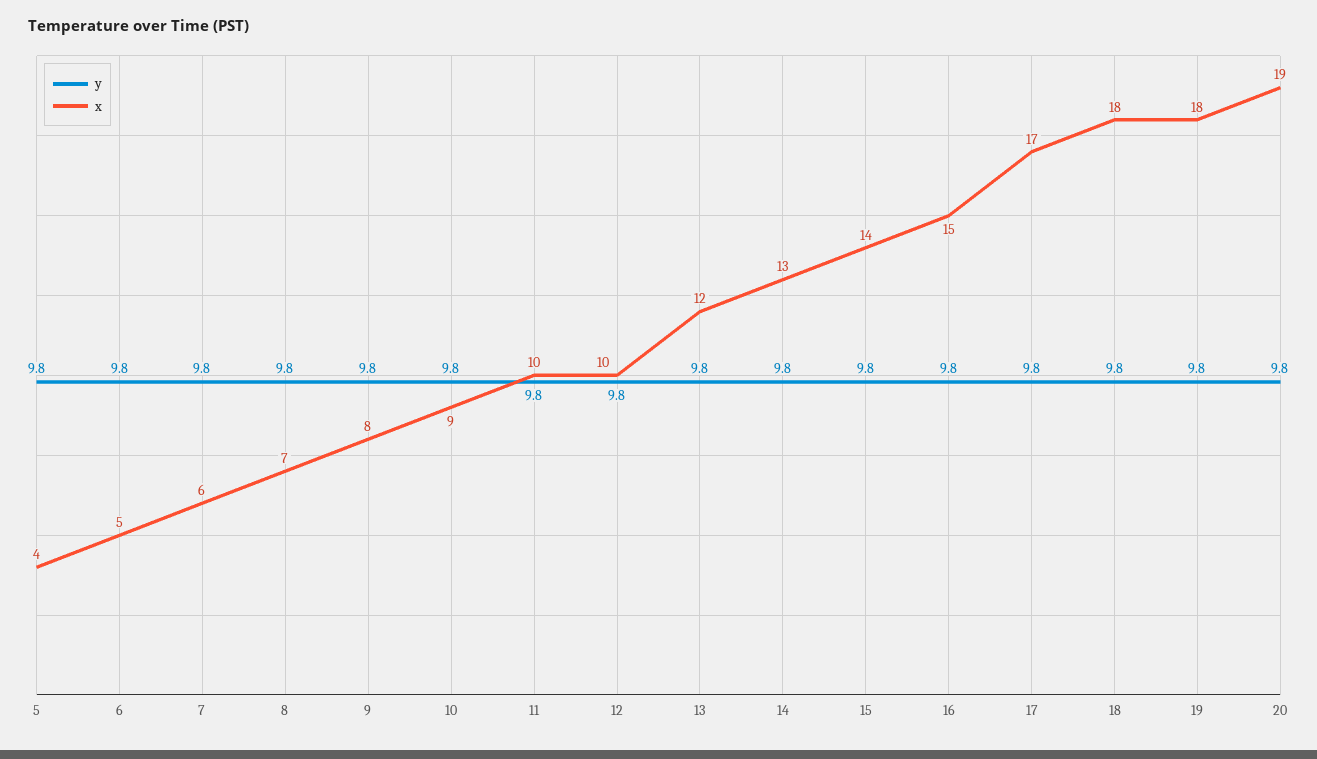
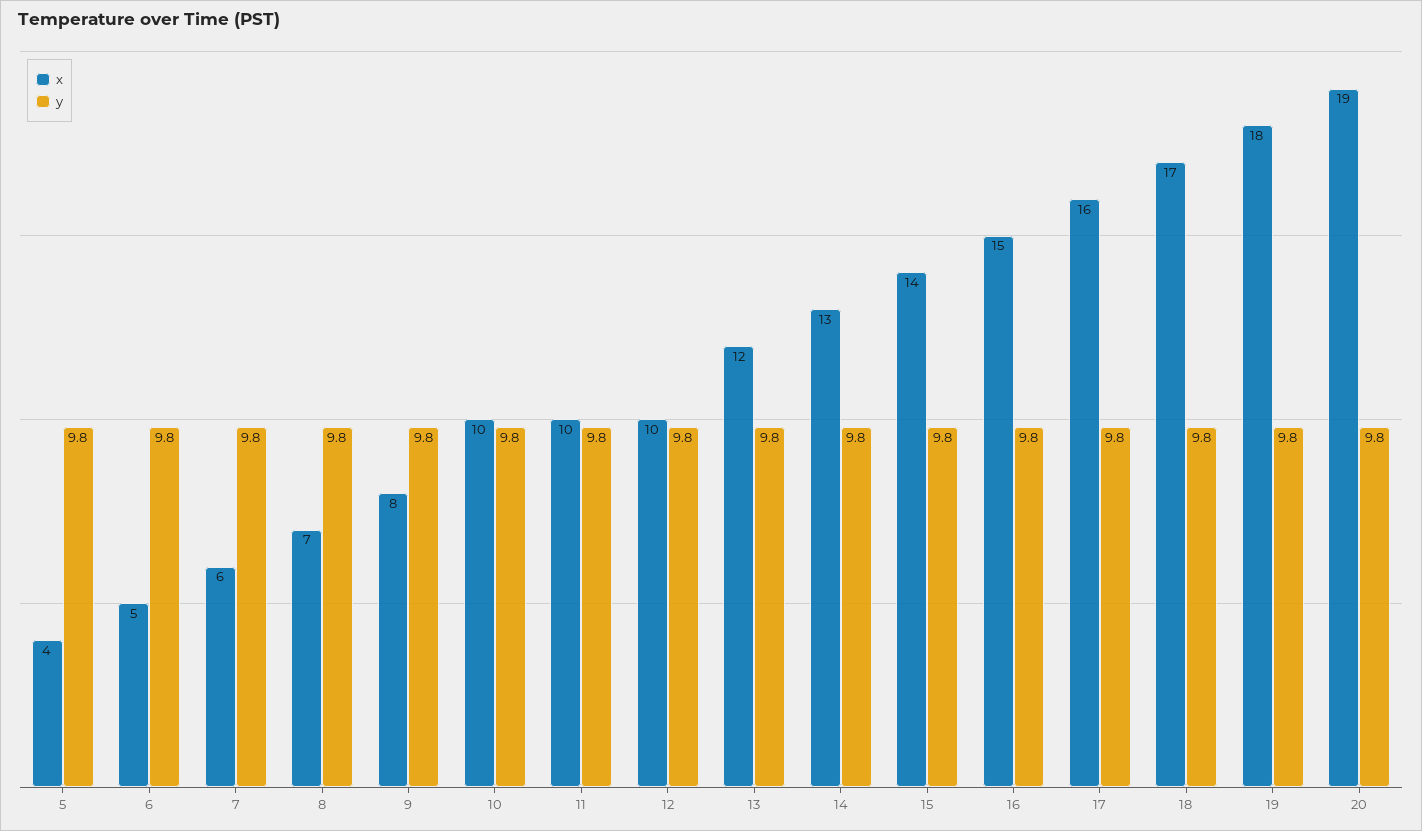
  {
    "y": {
      "5": 9.8,
      "6": 9.8,
      "7": 9.8,
      "8": 9.8,
      "9": 9.8,
      "10": 9.8,
      "11": 9.8,
      "12": 9.8,
      "13": 9.8,
      "14": 9.8,
      "15": 9.8,
      "16": 9.8,
      "17": 9.8,
      "18": 9.8,
      "19": 9.8,
      "20": 9.8
    },
    "x": {
      "5": 4,
      "6": 5,
      "7": 6,
      "8": 7,
      "9": 8,
-     "10": 9,
+     "10": 10,
      "11": 10,
      "12": 10,
      "13": 12,
      "14": 13,
      "15": 14,
      "16": 15,
-     "17": 17,
+     "17": 16,
-     "18": 18,
+     "18": 17,
      "19": 18,
      "20": 19
    }
  }

